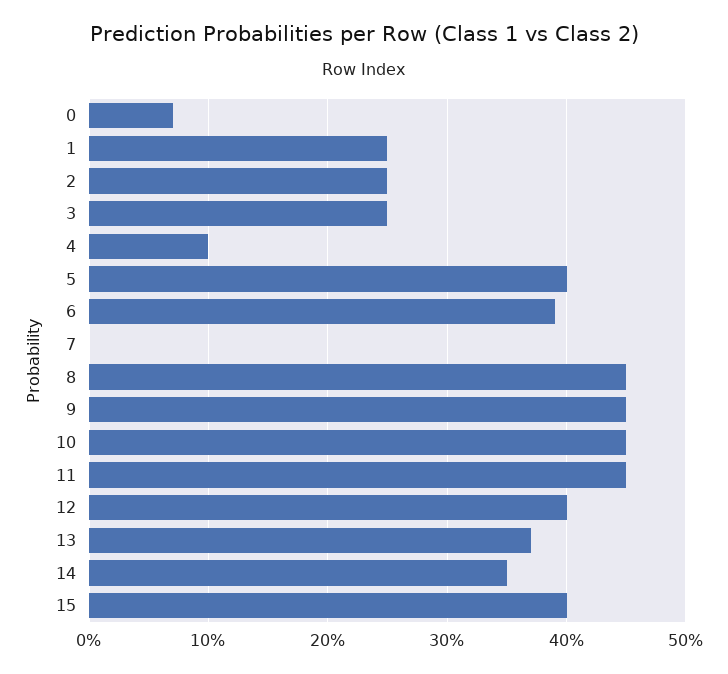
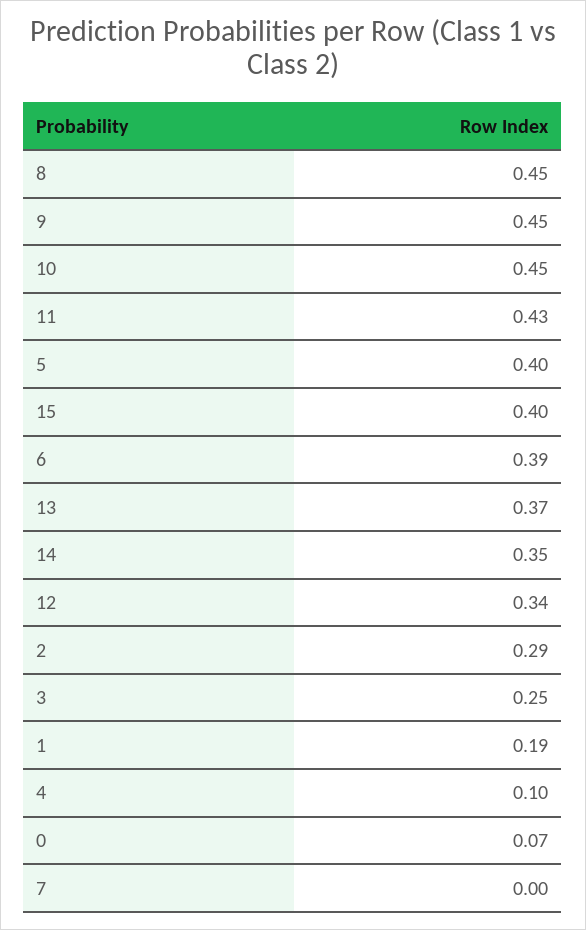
  {
    "0": 0.07,
-   "1": 0.25,
+   "1": 0.19,
-   "2": 0.25,
+   "2": 0.29,
    "3": 0.25,
    "4": 0.1,
    "5": 0.4,
    "6": 0.39,
    "7": 0,
    "8": 0.45,
    "9": 0.45,
    "10": 0.45,
-   "11": 0.45,
+   "11": 0.43,
-   "12": 0.4,
+   "12": 0.34,
    "13": 0.37,
    "14": 0.35,
    "15": 0.4
  }

